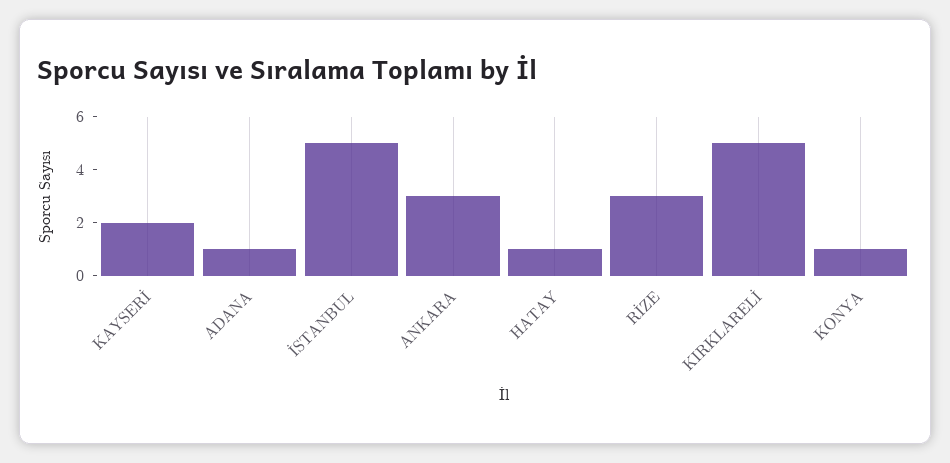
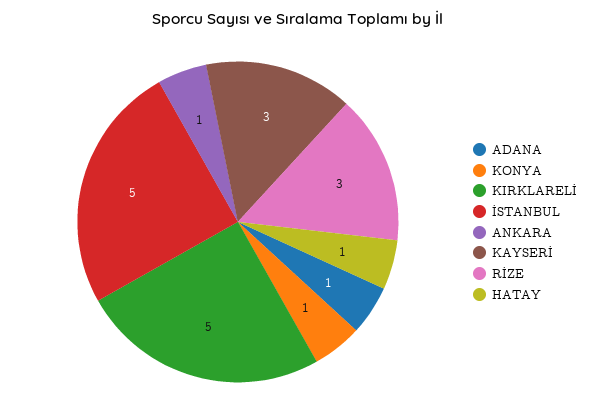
  {
-   "KAYSERİ": 2,
+   "KAYSERİ": 3,
    "ADANA": 1,
    "İSTANBUL": 5,
-   "ANKARA": 3,
+   "ANKARA": 1,
    "HATAY": 1,
    "RİZE": 3,
    "KIRKLARELİ": 5,
    "KONYA": 1
  }

